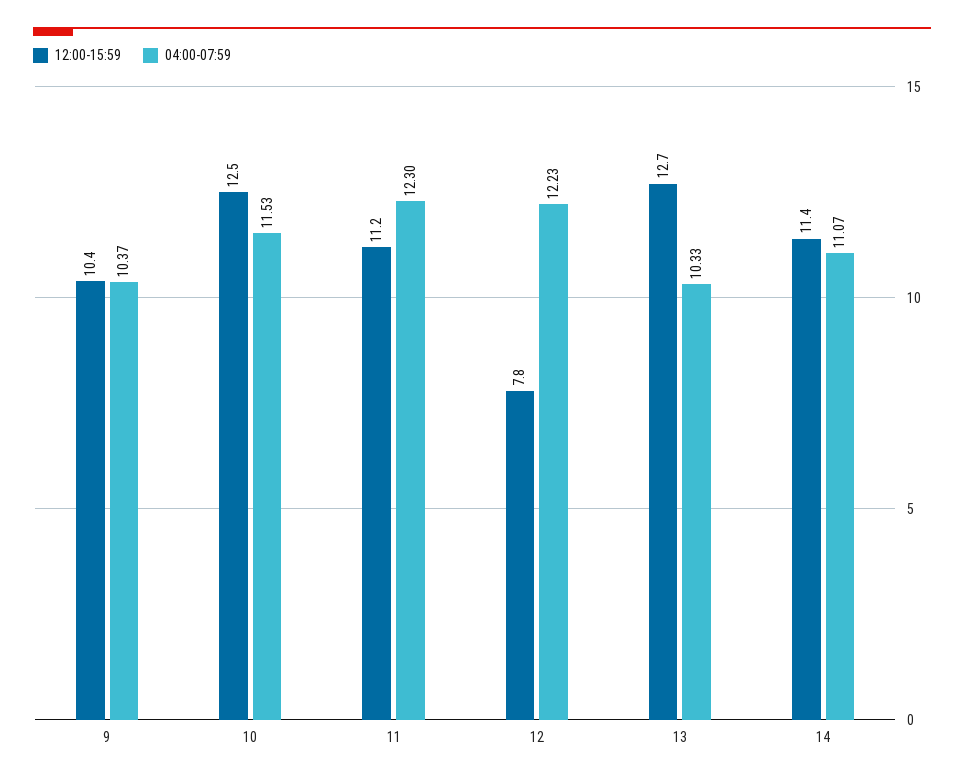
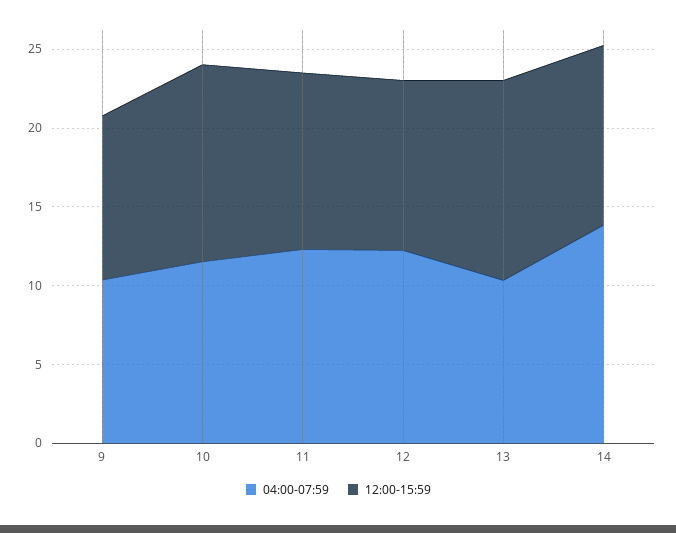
  {
    "12:00-15:59": {
      "9": 10.4,
      "10": 12.5,
      "11": 11.2,
-     "12": 7.8,
+     "12": 11,
      "13": 12.7,
      "14": 11.4
    },
    "04:00-07:59": {
      "9": 10.37,
      "10": 11.53,
      "11": 12.3,
      "12": 12.23,
      "13": 10.33,
-     "14": 11.07
+     "14": 14
    }
  }

